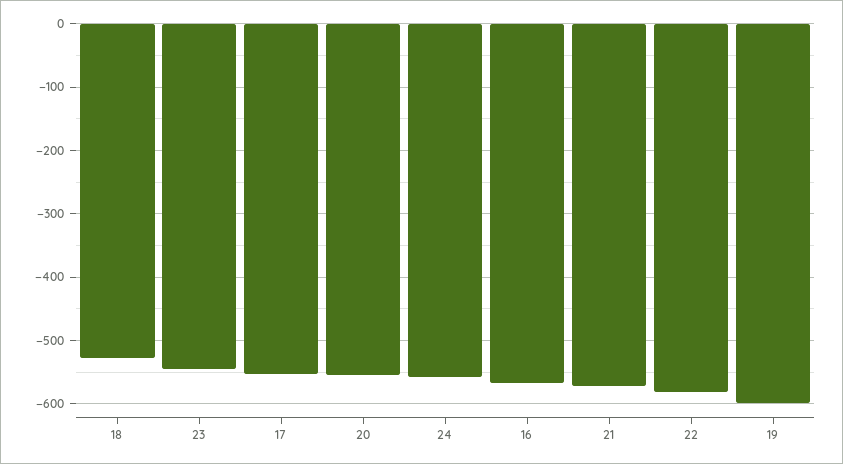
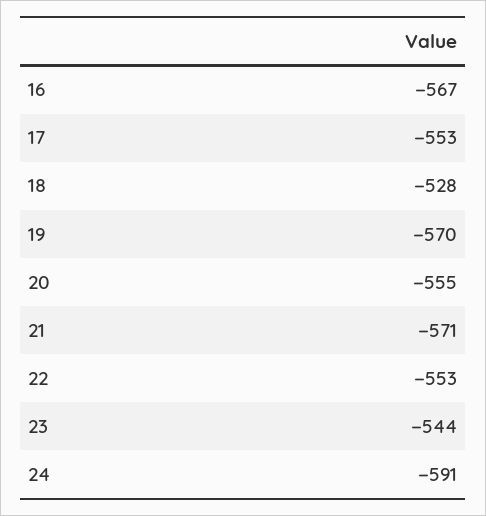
  {
    "18": -528,
    "23": -544,
    "17": -553,
    "20": -555,
-   "24": -560,
+   "24": -591,
    "16": -567,
    "21": -571,
-   "22": -580,
+   "22": -553,
-   "19": -600
+   "19": -570
  }

